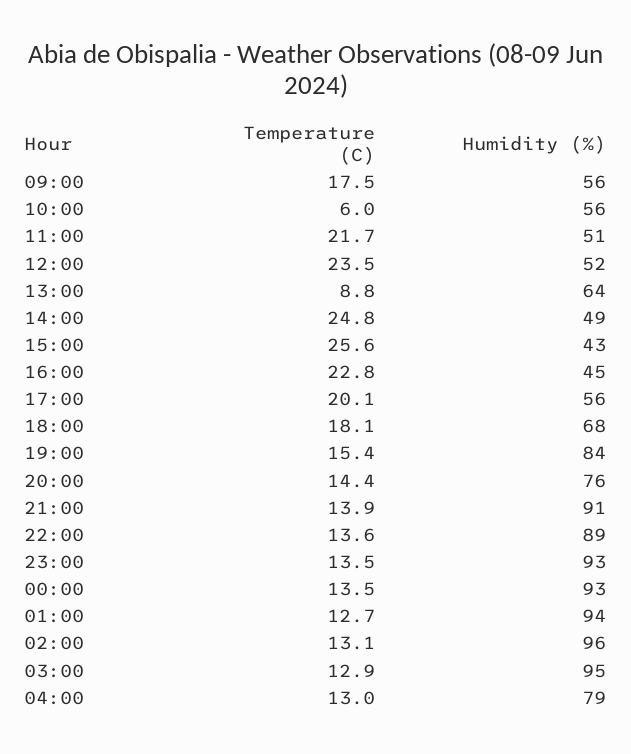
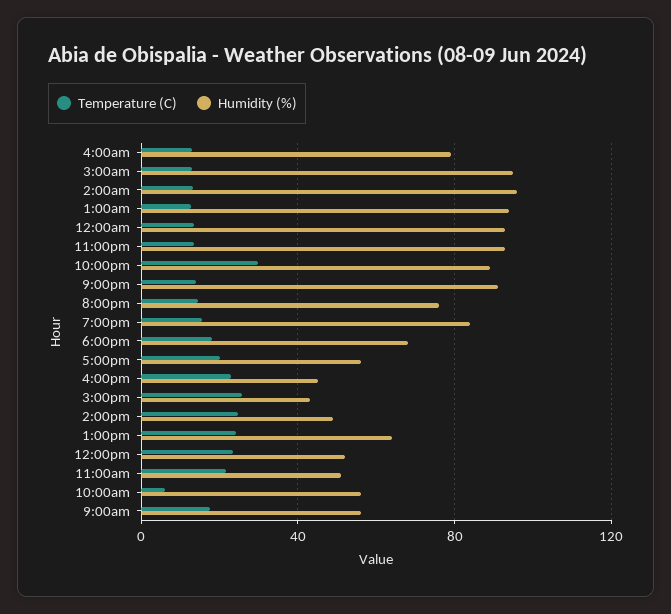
  {
    "Temperature (C)": {
      "09:00": 17.5,
      "10:00": 6,
      "11:00": 21.7,
      "12:00": 23.5,
-     "13:00": 8.8,
+     "13:00": 25,
      "14:00": 24.8,
      "15:00": 25.6,
      "16:00": 22.8,
      "17:00": 20.1,
      "18:00": 18.1,
      "19:00": 15.4,
      "20:00": 14.4,
      "21:00": 13.9,
-     "22:00": 13.6,
+     "22:00": 30,
      "23:00": 13.5,
      "00:00": 13.5,
      "01:00": 12.7,
      "02:00": 13.1,
      "03:00": 12.9,
      "04:00": 13
    },
    "Humidity (%)": {
      "09:00": 56,
      "10:00": 56,
      "11:00": 51,
      "12:00": 52,
      "13:00": 64,
      "14:00": 49,
      "15:00": 43,
      "16:00": 45,
      "17:00": 56,
      "18:00": 68,
      "19:00": 84,
      "20:00": 76,
      "21:00": 91,
      "22:00": 89,
      "23:00": 93,
      "00:00": 93,
      "01:00": 94,
      "02:00": 96,
      "03:00": 95,
      "04:00": 79
    }
  }

